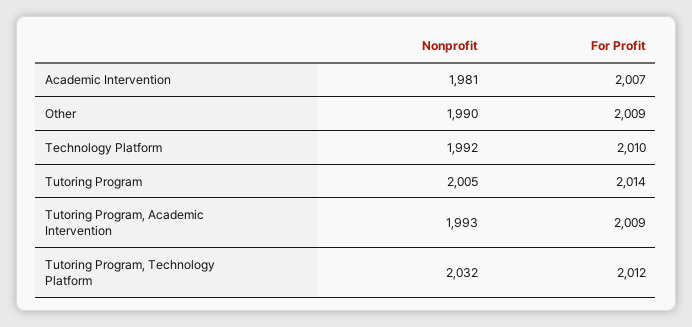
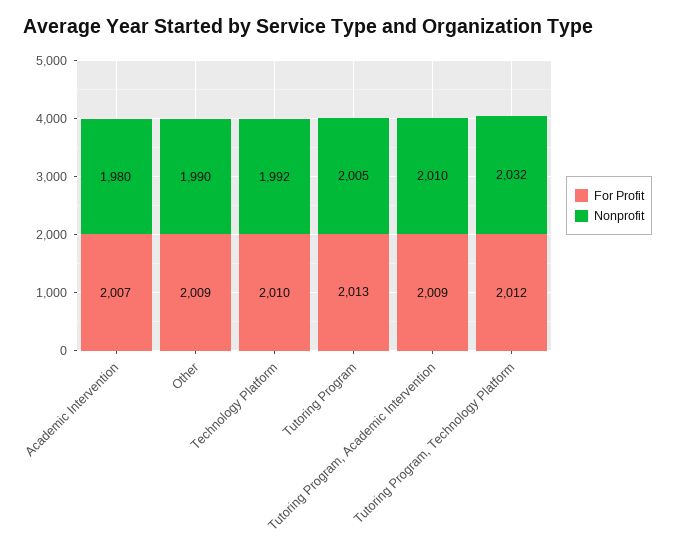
  {
    "Nonprofit": {
-     "Academic Intervention": 1981,
+     "Academic Intervention": 1980,
      "Other": 1990,
      "Technology Platform": 1992,
      "Tutoring Program": 2005,
-     "Tutoring Program, Academic Intervention": 1993,
+     "Tutoring Program, Academic Intervention": 2010,
      "Tutoring Program, Technology Platform": 2032
    },
    "For Profit": {
      "Academic Intervention": 2007,
      "Other": 2009,
      "Technology Platform": 2010,
-     "Tutoring Program": 2014,
+     "Tutoring Program": 2013,
      "Tutoring Program, Academic Intervention": 2009,
      "Tutoring Program, Technology Platform": 2012
    }
  }

